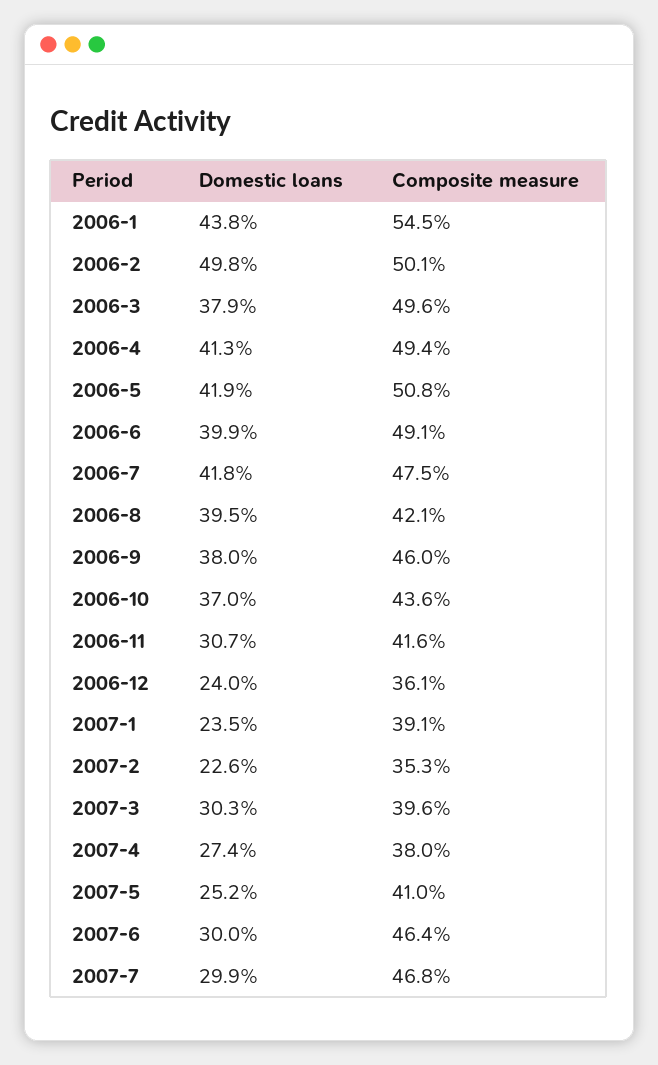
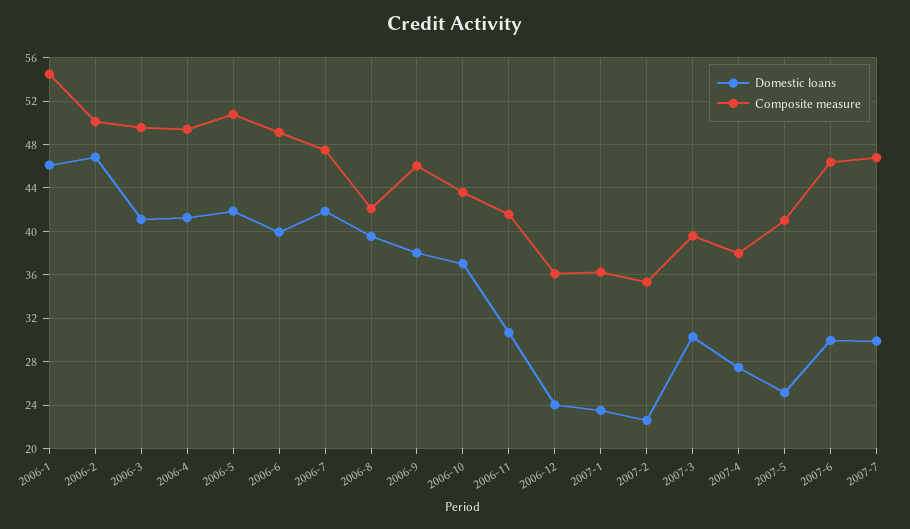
  {
    "Domestic loans": {
-     "2006-1": 43.8,
+     "2006-1": 46,
-     "2006-2": 49.8,
+     "2006-2": 47,
-     "2006-3": 37.9,
+     "2006-3": 41,
      "2006-4": 41.3,
      "2006-5": 41.9,
      "2006-6": 39.9,
      "2006-7": 41.8,
      "2006-8": 39.5,
      "2006-9": 38,
      "2006-10": 37,
      "2006-11": 30.7,
      "2006-12": 24,
      "2007-1": 23.5,
      "2007-2": 22.6,
      "2007-3": 30.3,
      "2007-4": 27.4,
      "2007-5": 25.2,
      "2007-6": 30,
      "2007-7": 29.9
    },
    "Composite measure": {
      "2006-1": 54.5,
      "2006-2": 50.1,
      "2006-3": 49.6,
      "2006-4": 49.4,
      "2006-5": 50.8,
      "2006-6": 49.1,
      "2006-7": 47.5,
      "2006-8": 42.1,
      "2006-9": 46,
      "2006-10": 43.6,
      "2006-11": 41.6,
      "2006-12": 36.1,
-     "2007-1": 39.1,
+     "2007-1": 36,
      "2007-2": 35.3,
      "2007-3": 39.6,
      "2007-4": 38,
      "2007-5": 41,
      "2007-6": 46.4,
      "2007-7": 46.8
    }
  }

